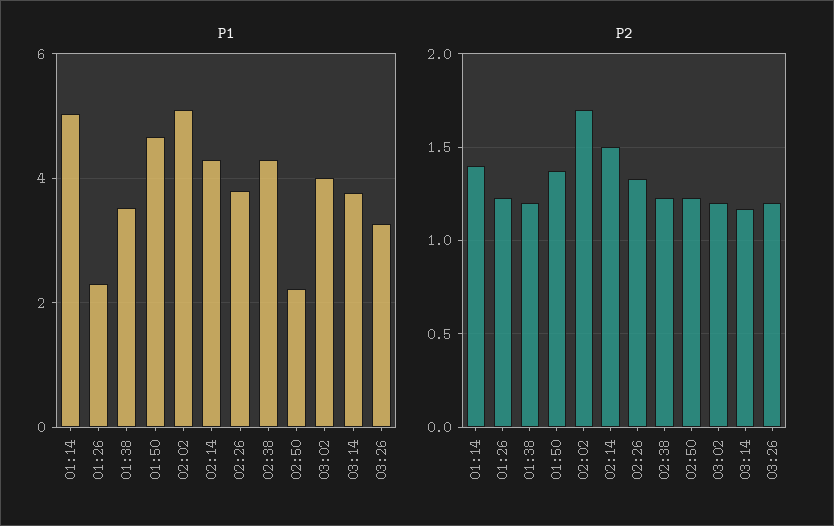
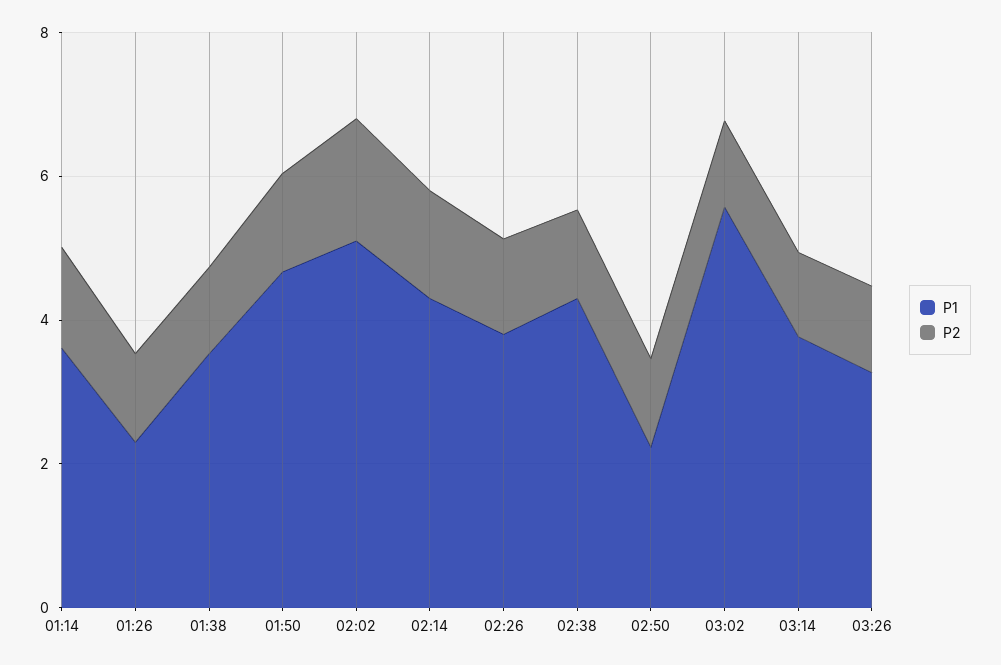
  {
    "P1": {
-     "01:14": 5,
+     "01:14": 3.5,
      "01:26": 2.4,
      "01:38": 3.6,
      "01:50": 4.6,
      "02:02": 5.2,
      "02:14": 4.4,
      "02:26": 3.8,
      "02:38": 4.4,
      "02:50": 2.2,
-     "03:02": 4,
+     "03:02": 5.5,
      "03:14": 3.8,
      "03:26": 3.2
    },
    "P2": {
      "01:14": 1.4,
      "01:26": 1.25,
      "01:38": 1.2,
      "01:50": 1.35,
      "02:02": 1.7,
      "02:14": 1.5,
      "02:26": 1.35,
      "02:38": 1.25,
      "02:50": 1.25,
      "03:02": 1.2,
      "03:14": 1.15,
      "03:26": 1.2
    }
  }

